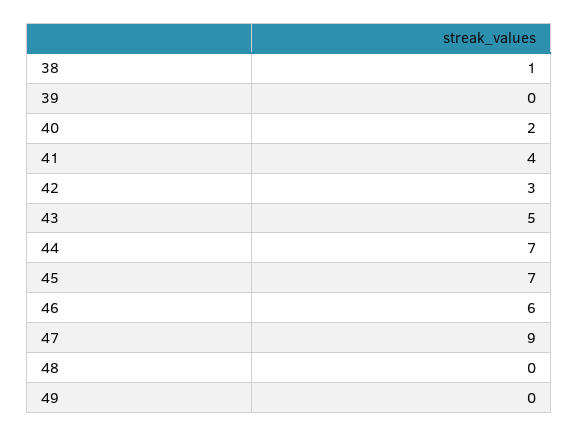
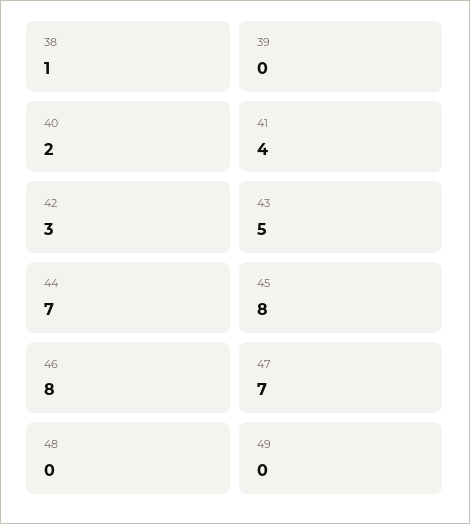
  {
    "38": 1,
    "39": 0,
    "40": 2,
    "41": 4,
    "42": 3,
    "43": 5,
    "44": 7,
-   "45": 7,
+   "45": 8,
-   "46": 6,
+   "46": 8,
-   "47": 9,
+   "47": 7,
    "48": 0,
    "49": 0
  }

